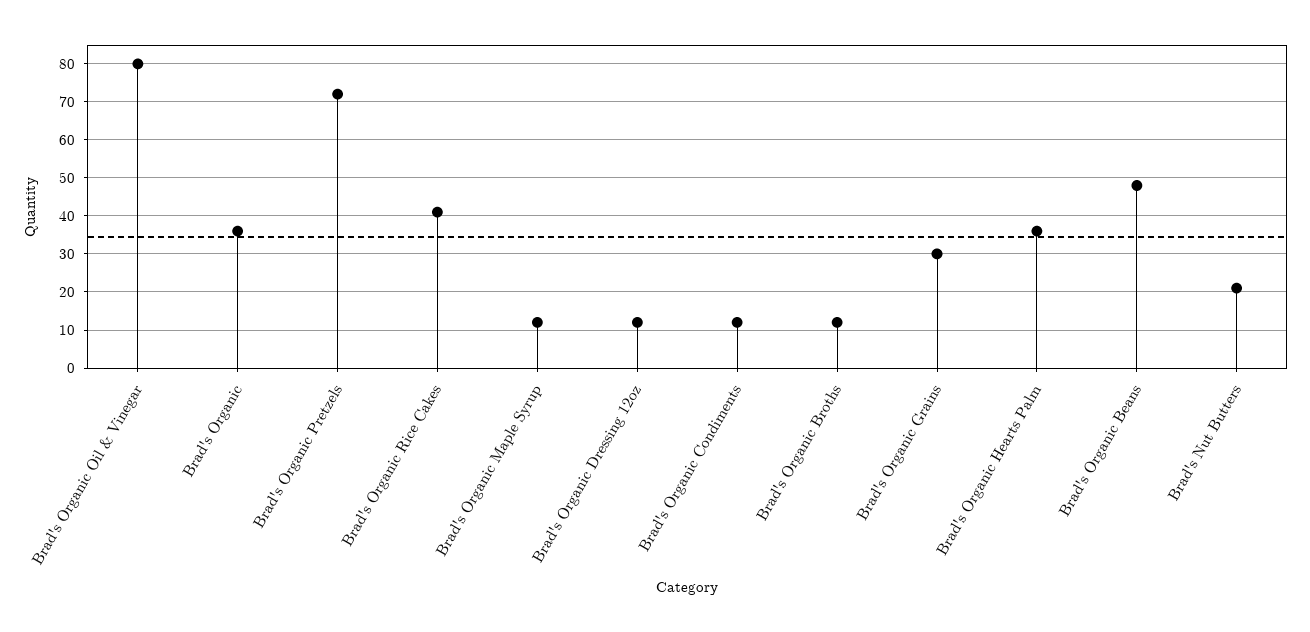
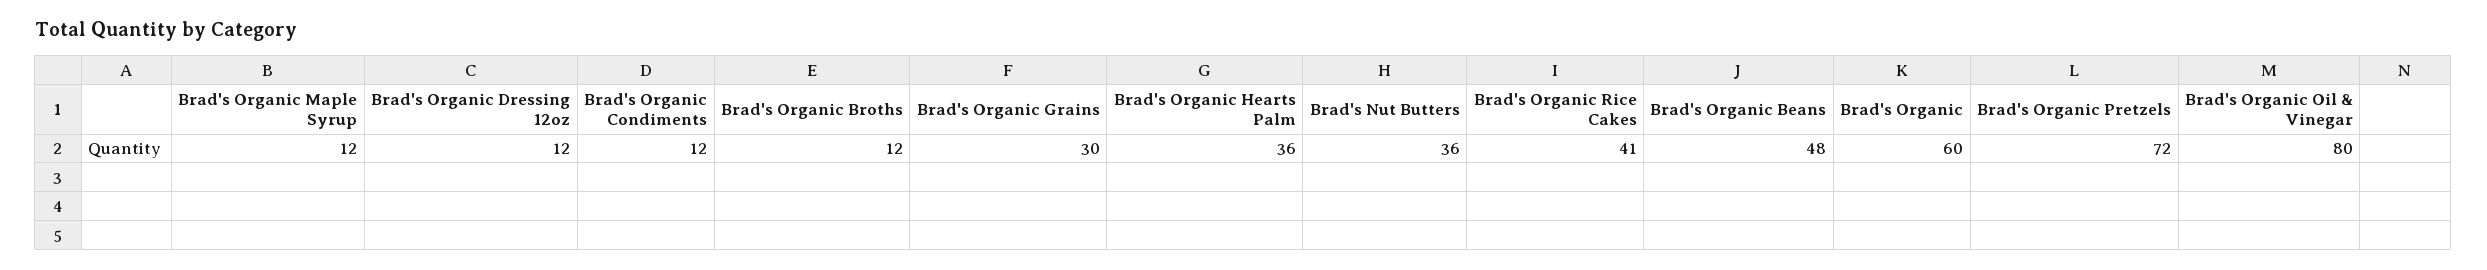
  {
    "Brad's Organic Oil & Vinegar": 80,
-   "Brad's Organic": 35,
+   "Brad's Organic": 60,
    "Brad's Organic Pretzels": 72,
    "Brad's Organic Rice Cakes": 41,
    "Brad's Organic Maple Syrup": 12,
    "Brad's Organic Dressing 12oz": 12,
    "Brad's Organic Condiments": 12,
    "Brad's Organic Broths": 12,
    "Brad's Organic Grains": 30,
    "Brad's Organic Hearts Palm": 36,
    "Brad's Organic Beans": 48,
-   "Brad's Nut Butters": 20
+   "Brad's Nut Butters": 36
  }

